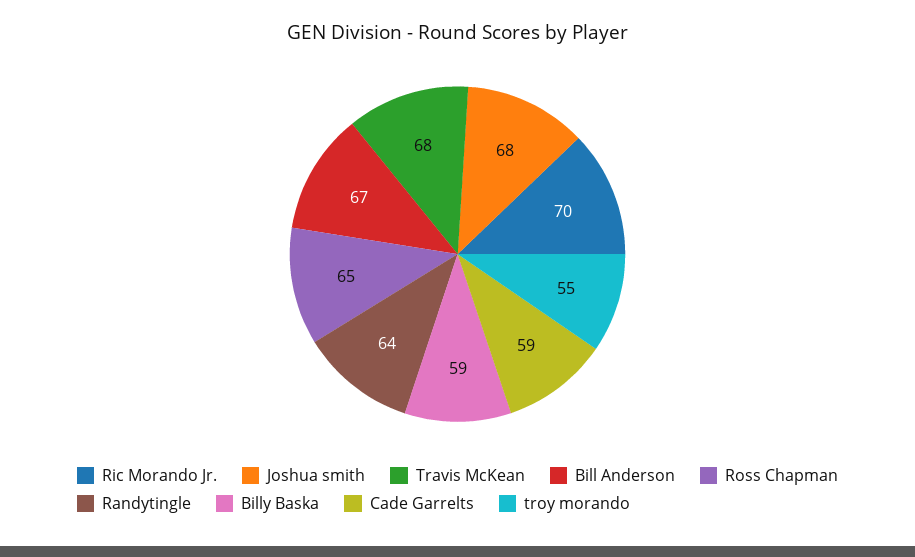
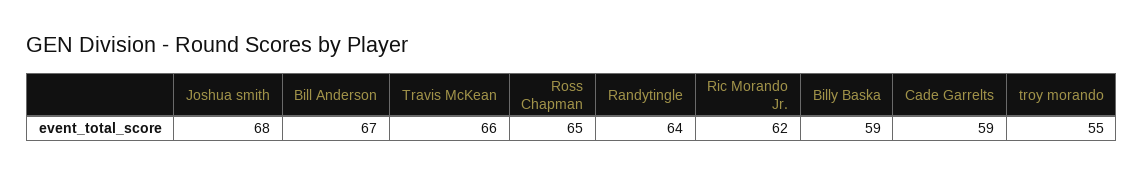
  {
-   "Ric Morando Jr.": 70,
+   "Ric Morando Jr.": 62,
    "Joshua smith": 68,
-   "Travis McKean": 68,
+   "Travis McKean": 66,
    "Bill Anderson": 67,
    "Ross Chapman": 65,
    "Randytingle": 64,
    "Billy Baska": 59,
    "Cade Garrelts": 59,
    "troy morando": 55
  }

